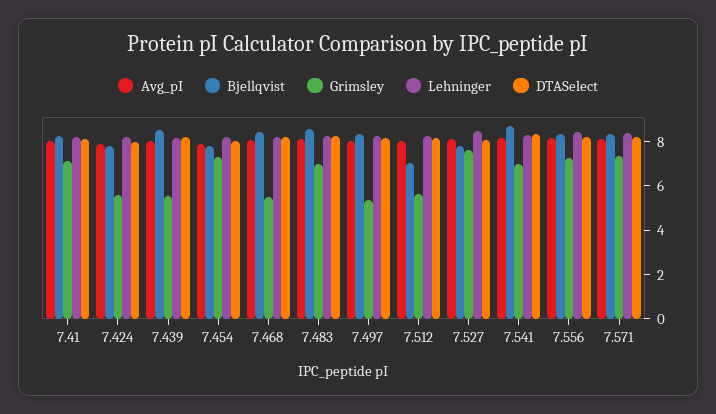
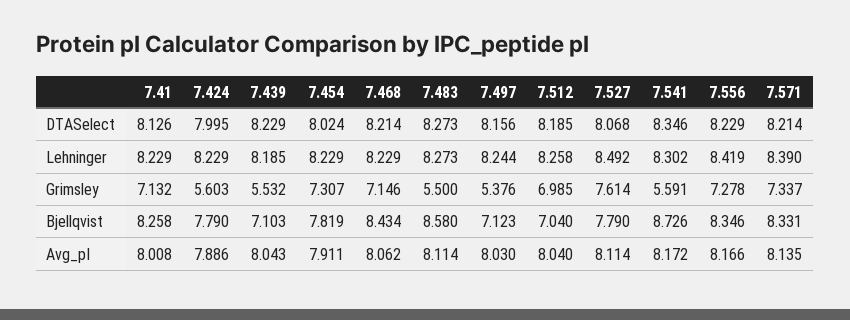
  {
    "Avg_pI": {
      "7.41": 8.008,
      "7.424": 7.886,
      "7.439": 8.043,
      "7.454": 7.911,
      "7.468": 8.062,
      "7.483": 8.114,
      "7.497": 8.03,
      "7.512": 8.04,
      "7.527": 8.114,
      "7.541": 8.172,
      "7.556": 8.166,
      "7.571": 8.135
    },
    "Bjellqvist": {
      "7.41": 8.258,
      "7.424": 7.79,
-     "7.439": 8.5,
+     "7.439": 7.103,
      "7.454": 7.819,
      "7.468": 8.434,
      "7.483": 8.58,
-     "7.497": 8.5,
+     "7.497": 7.123,
      "7.512": 7.04,
      "7.527": 7.79,
      "7.541": 8.726,
      "7.556": 8.346,
      "7.571": 8.331
    },
    "Grimsley": {
      "7.41": 7.132,
      "7.424": 5.603,
      "7.439": 5.532,
      "7.454": 7.307,
-     "7.468": 5.5,
+     "7.468": 7.146,
-     "7.483": 7,
+     "7.483": 5.5,
      "7.497": 5.376,
-     "7.512": 5.5,
+     "7.512": 6.985,
      "7.527": 7.614,
-     "7.541": 7,
+     "7.541": 5.591,
      "7.556": 7.278,
      "7.571": 7.337
    },
    "Lehninger": {
      "7.41": 8.229,
      "7.424": 8.229,
      "7.439": 8.185,
      "7.454": 8.229,
      "7.468": 8.229,
      "7.483": 8.273,
      "7.497": 8.244,
      "7.512": 8.258,
      "7.527": 8.492,
      "7.541": 8.302,
      "7.556": 8.419,
      "7.571": 8.39
    },
    "DTASelect": {
      "7.41": 8.126,
      "7.424": 7.995,
      "7.439": 8.229,
      "7.454": 8.024,
      "7.468": 8.214,
      "7.483": 8.273,
      "7.497": 8.156,
      "7.512": 8.185,
      "7.527": 8.068,
      "7.541": 8.346,
      "7.556": 8.229,
      "7.571": 8.214
    }
  }

